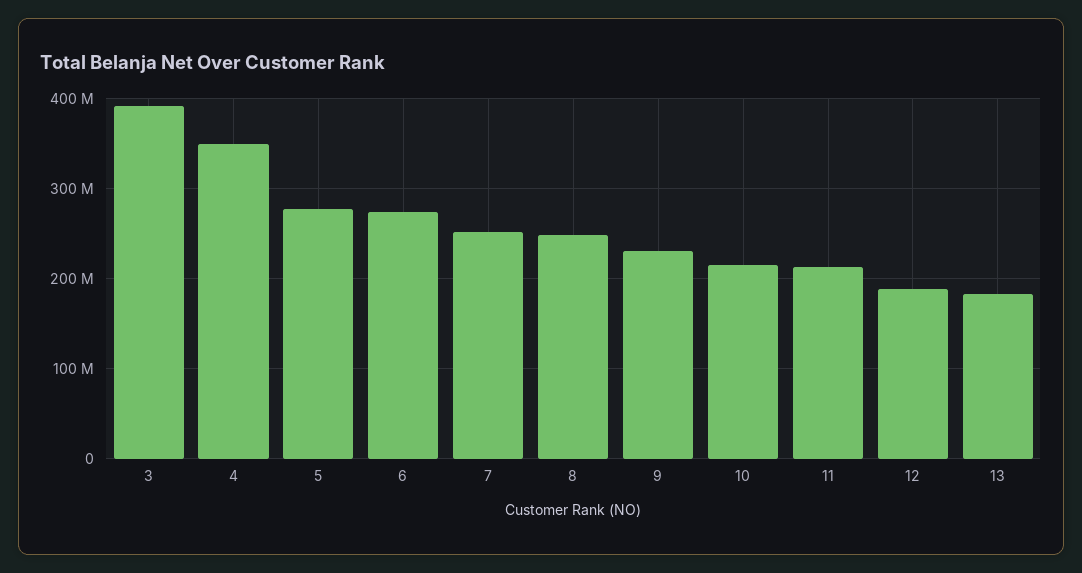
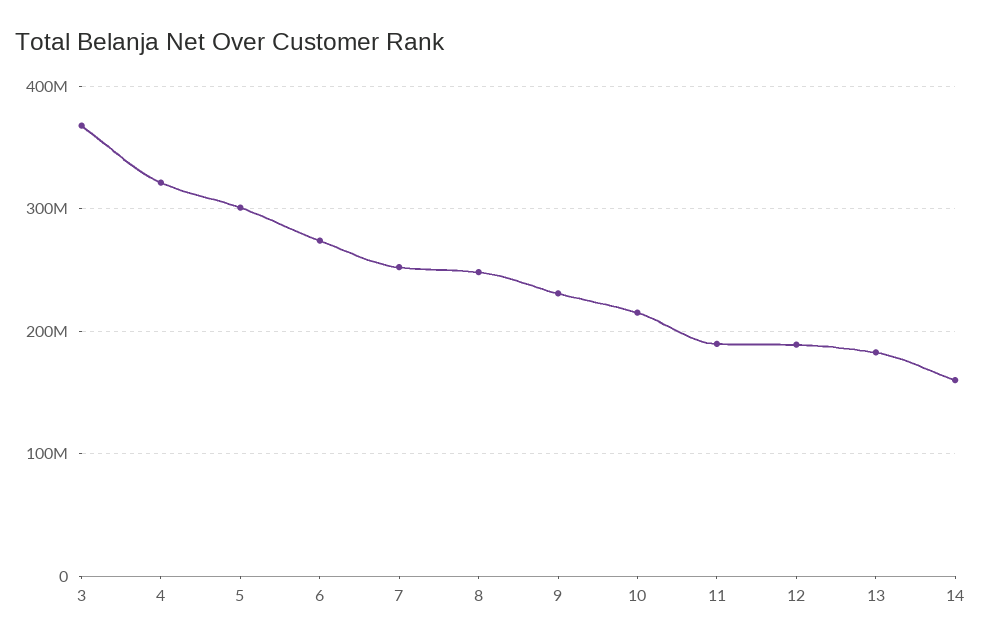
  {
-   "3": 390000000,
+   "3": 370000000,
-   "4": 350000000,
+   "4": 320000000,
-   "5": 280000000,
+   "5": 300000000,
    "6": 270000000,
    "7": 250000000,
    "8": 250000000,
    "9": 230000000,
    "10": 220000000,
-   "11": 210000000,
+   "11": 190000000,
    "12": 190000000,
-   "13": 180000000
+   "13": 180000000,
+   "14": 160000000
  }

